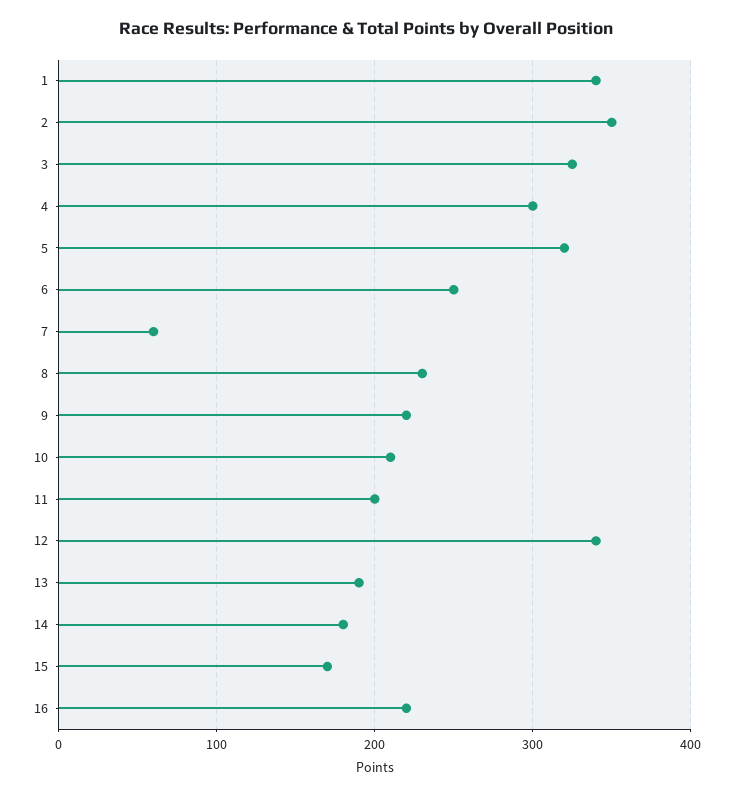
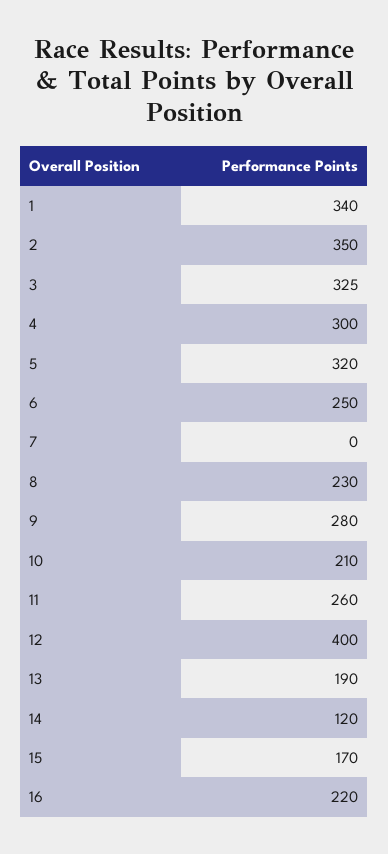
  {
    "1": 340,
    "2": 350,
    "3": 325,
    "4": 300,
    "5": 320,
    "6": 250,
-   "7": 60,
+   "7": 0,
    "8": 230,
-   "9": 220,
+   "9": 280,
    "10": 210,
-   "11": 200,
+   "11": 260,
-   "12": 340,
+   "12": 400,
    "13": 190,
-   "14": 180,
+   "14": 120,
    "15": 170,
    "16": 220
  }

